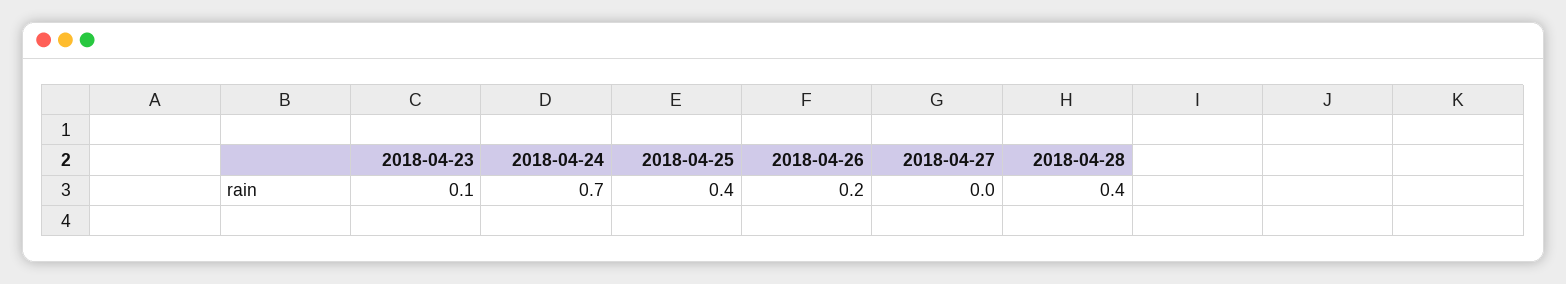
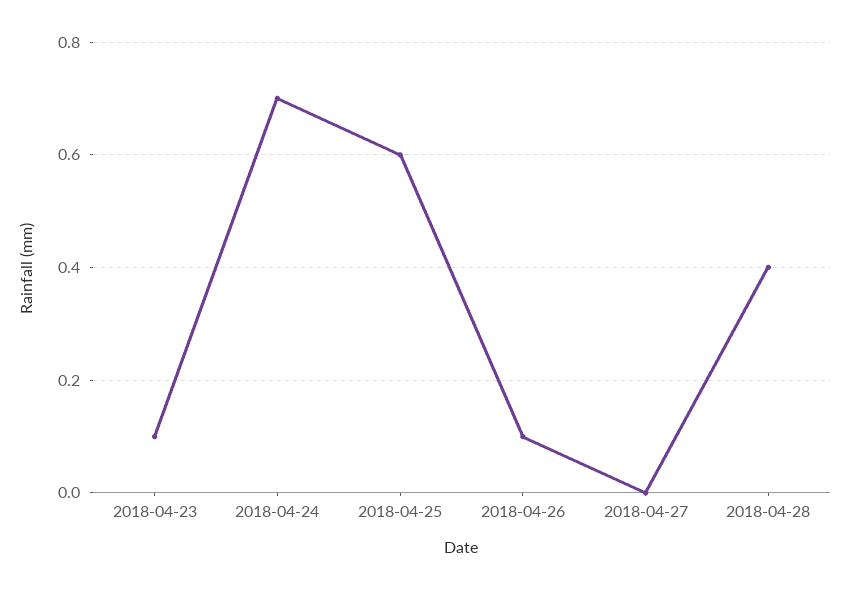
  {
    "2018-04-23": 0.1,
    "2018-04-24": 0.7,
-   "2018-04-25": 0.4,
+   "2018-04-25": 0.6,
-   "2018-04-26": 0.2,
+   "2018-04-26": 0.1,
    "2018-04-27": 0,
    "2018-04-28": 0.4
  }

